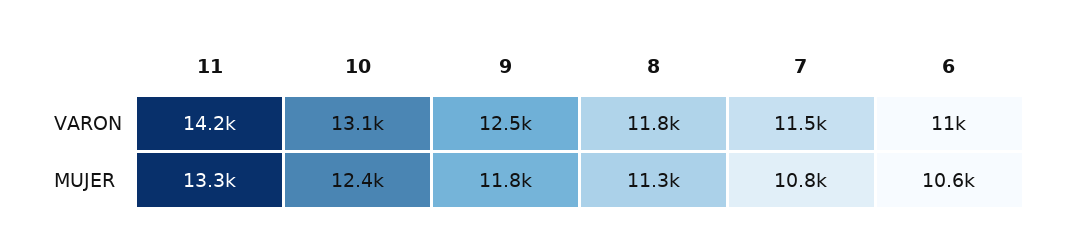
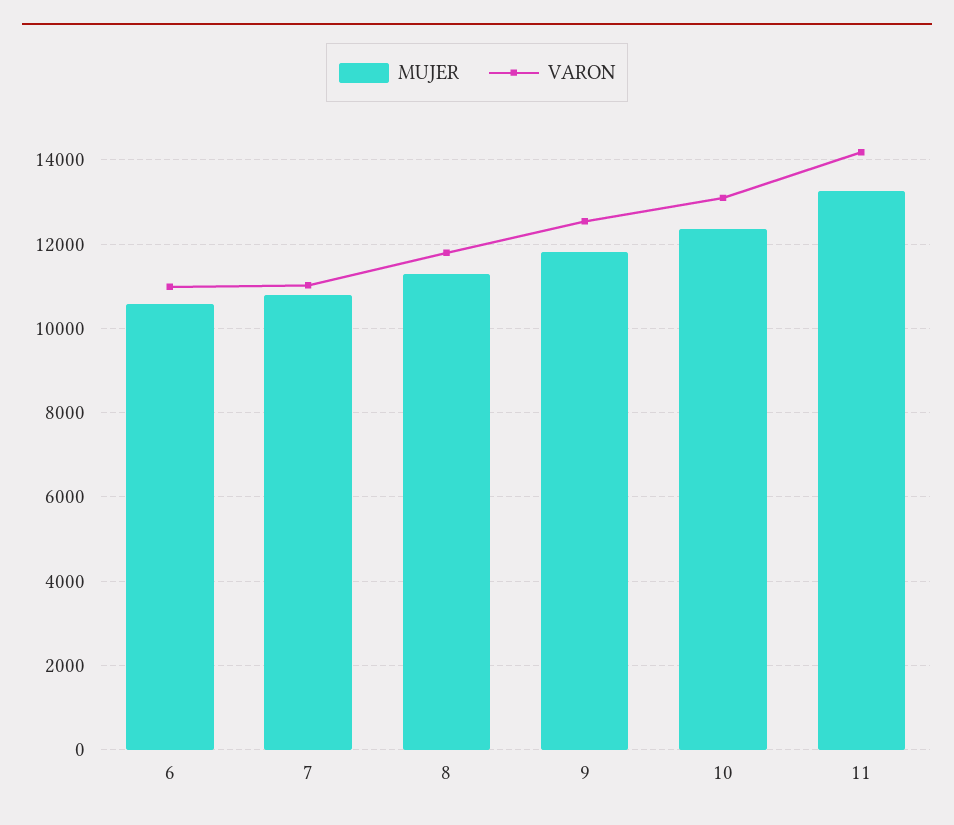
  {
    "VARON": {
      "11": 14200,
      "10": 13100,
      "9": 12500,
      "8": 11800,
-     "7": 11500,
+     "7": 11000,
      "6": 11000
    },
    "MUJER": {
      "11": 13300,
      "10": 12400,
      "9": 11800,
      "8": 11300,
      "7": 10800,
      "6": 10600
    }
  }

